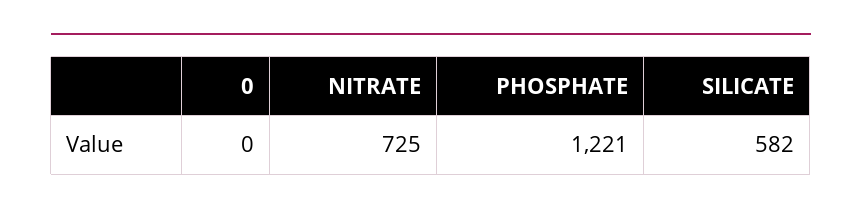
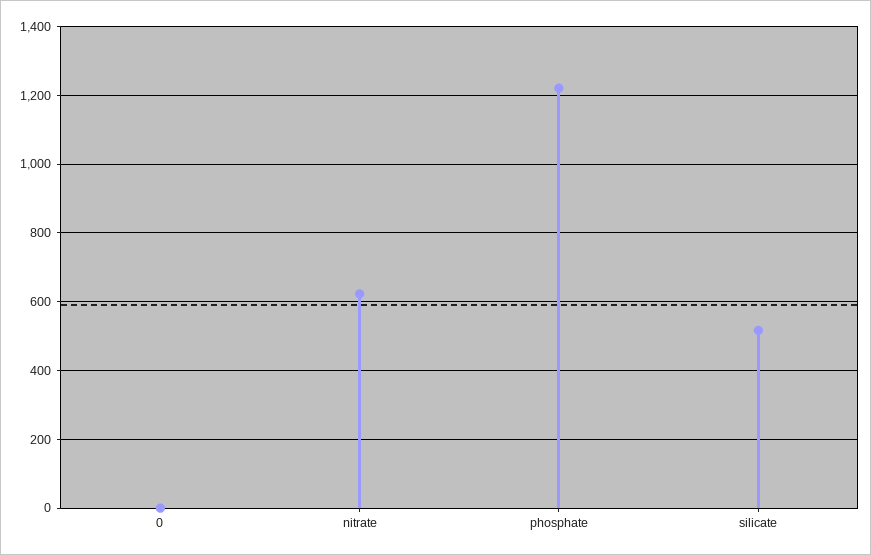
  {
    "0": 0,
-   "NITRATE": 725,
+   "NITRATE": 620,
    "PHOSPHATE": 1221,
-   "SILICATE": 582
+   "SILICATE": 520
  }

